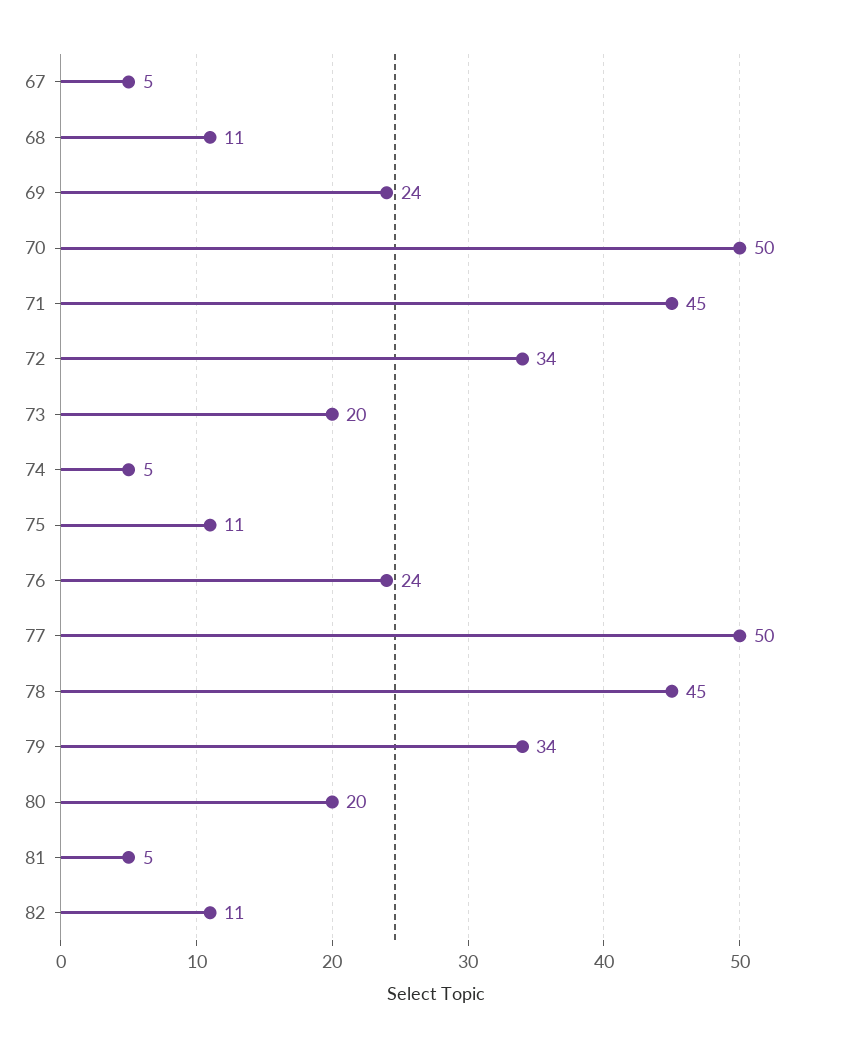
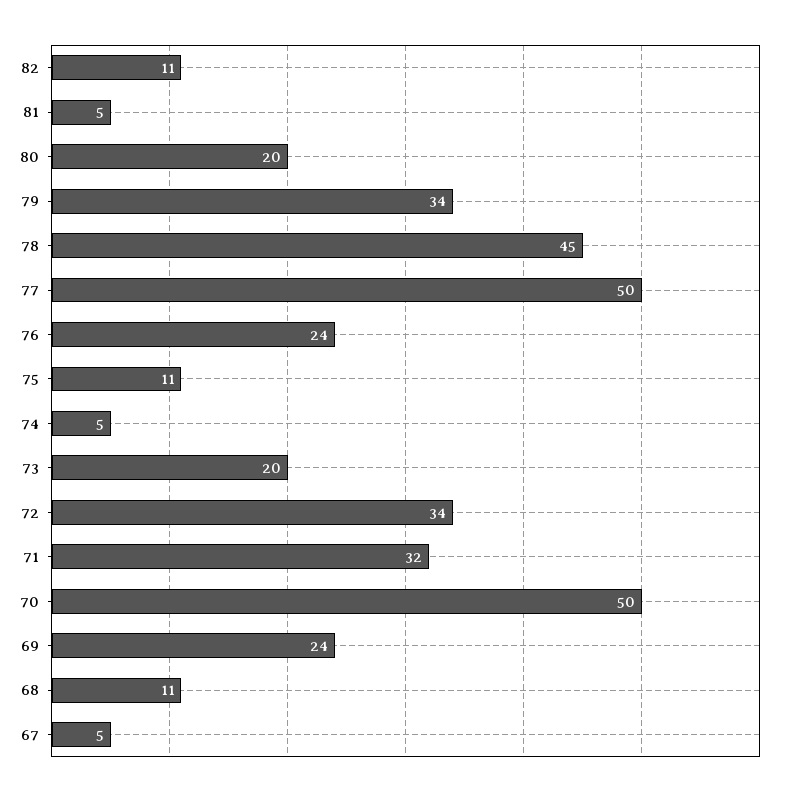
  {
    "67": 5,
    "68": 11,
    "69": 24,
    "70": 50,
-   "71": 45,
+   "71": 32,
    "72": 34,
    "73": 20,
    "74": 5,
    "75": 11,
    "76": 24,
    "77": 50,
    "78": 45,
    "79": 34,
    "80": 20,
    "81": 5,
    "82": 11
  }

